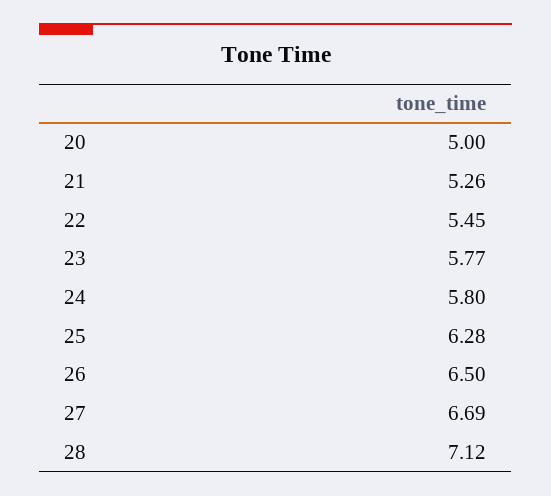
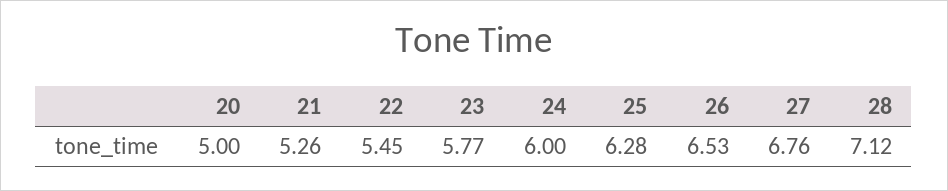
  {
    "20": 5,
    "21": 5.26,
    "22": 5.45,
    "23": 5.77,
-   "24": 5.8,
+   "24": 6,
    "25": 6.28,
-   "26": 6.5,
+   "26": 6.53,
-   "27": 6.69,
+   "27": 6.76,
    "28": 7.12
  }

